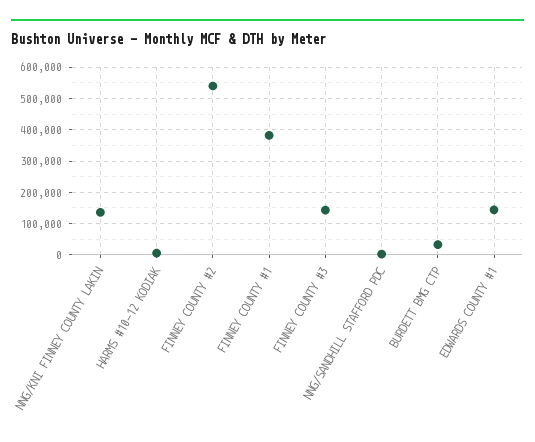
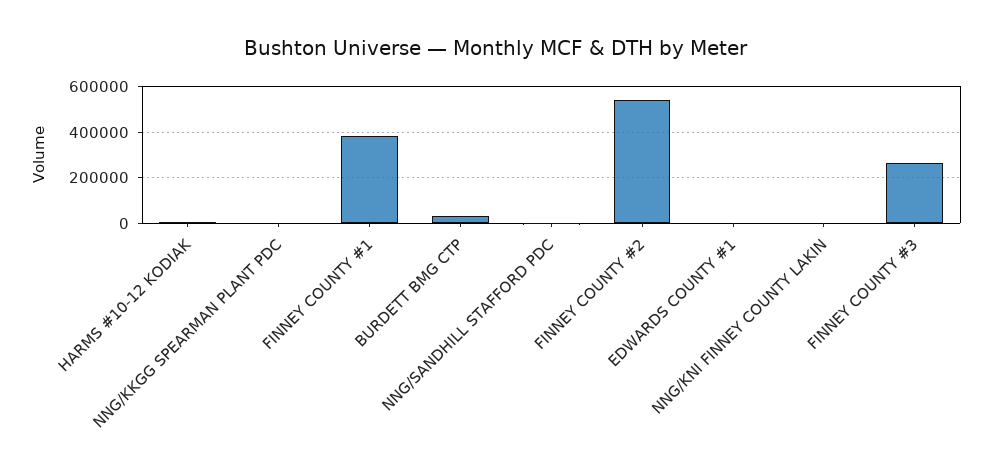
  {
-   "NNG/KNI FINNEY COUNTY LAKIN": 140000,
+   "NNG/KNI FINNEY COUNTY LAKIN": 0,
    "HARMS #10-12 KODIAK": 0,
    "FINNEY COUNTY #2": 540000,
    "FINNEY COUNTY #1": 380000,
-   "FINNEY COUNTY #3": 140000,
+   "FINNEY COUNTY #3": 250000,
    "NNG/SANDHILL STAFFORD PDC": 0,
    "BURDETT BMG CTP": 40000,
-   "EDWARDS COUNTY #1": 140000
+   "EDWARDS COUNTY #1": 0,
+   "NNG/KKGG SPEARMAN PLANT PDC": 0
  }

